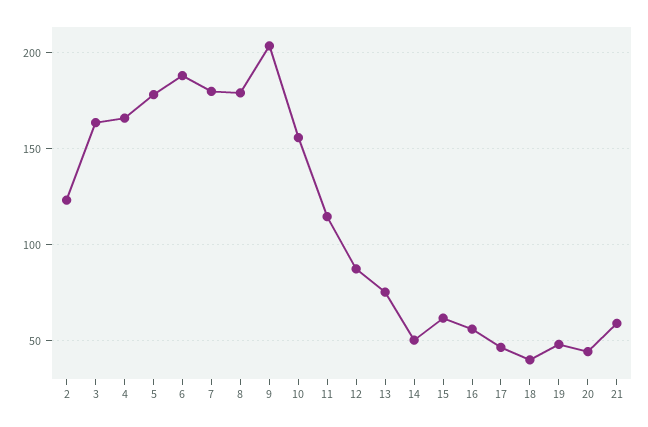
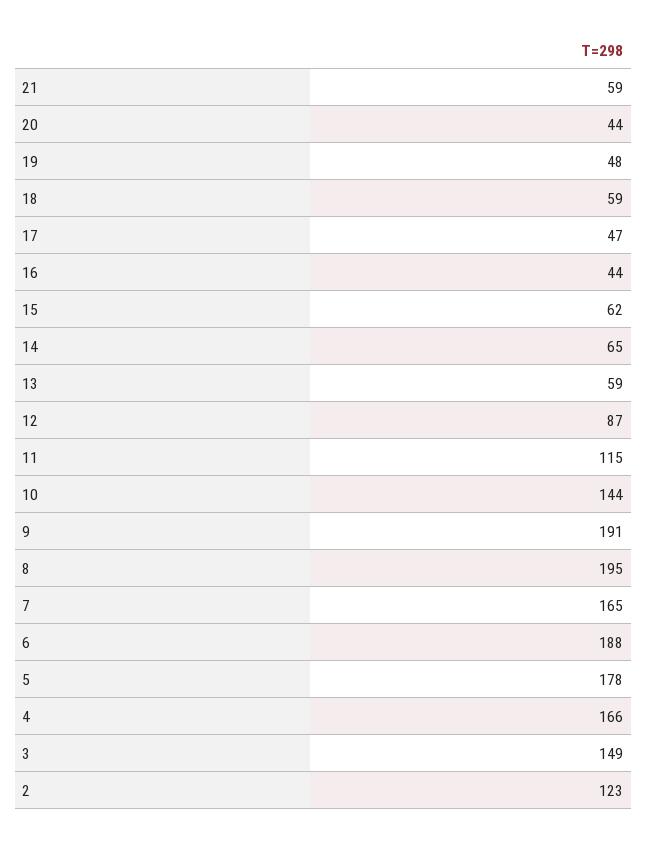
  {
    "2": 123,
-   "3": 165,
+   "3": 149,
    "4": 166,
    "5": 178,
    "6": 188,
-   "7": 180,
+   "7": 165,
-   "8": 180,
+   "8": 195,
-   "9": 205,
+   "9": 191,
-   "10": 155,
+   "10": 144,
    "11": 115,
    "12": 87,
-   "13": 75,
+   "13": 59,
-   "14": 50,
+   "14": 65,
    "15": 62,
-   "16": 55,
+   "16": 44,
    "17": 47,
-   "18": 40,
+   "18": 59,
    "19": 48,
    "20": 44,
    "21": 59
  }

